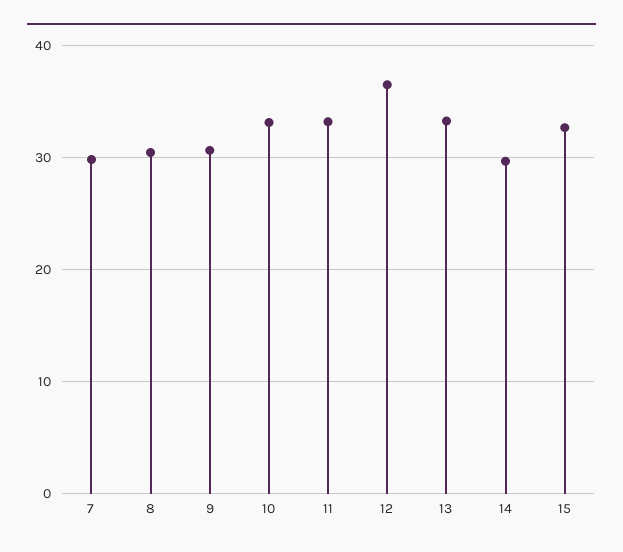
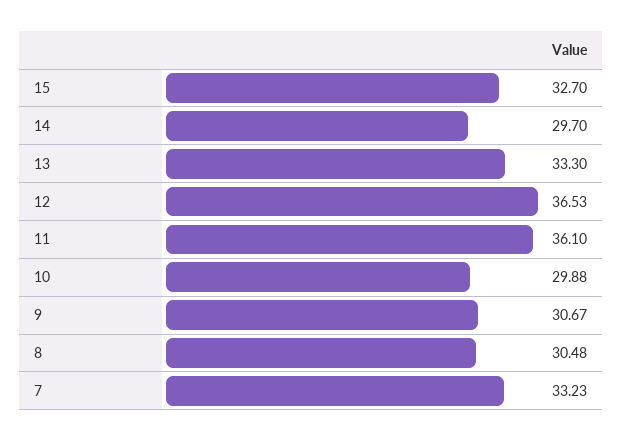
  {
-   "7": 30,
+   "7": 33.23,
    "8": 30.48,
    "9": 30.67,
-   "10": 33,
+   "10": 29.88,
-   "11": 33,
+   "11": 36.1,
    "12": 36.53,
    "13": 33.3,
    "14": 29.7,
    "15": 32.7
  }

